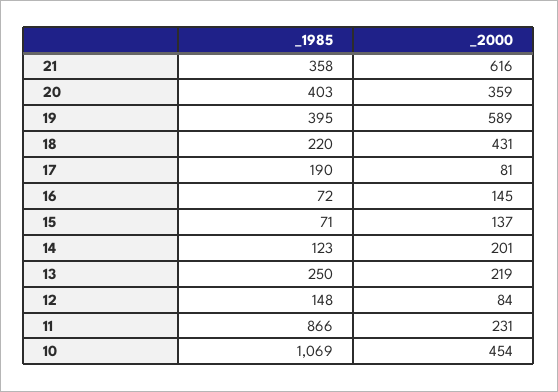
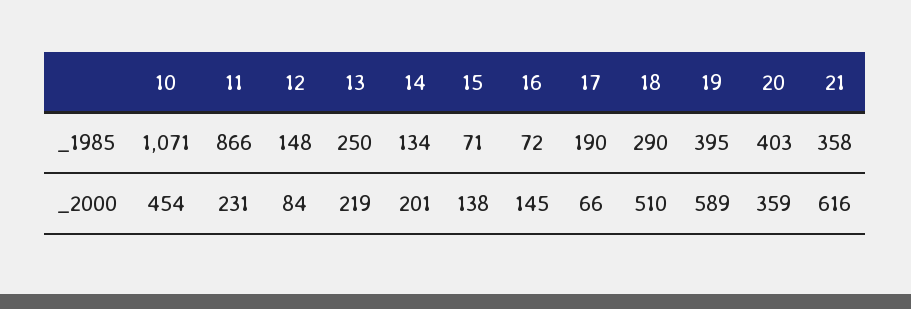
  {
    "_1985": {
      "21": 358,
      "20": 403,
      "19": 395,
-     "18": 220,
+     "18": 290,
      "17": 190,
      "16": 72,
      "15": 71,
-     "14": 123,
+     "14": 134,
      "13": 250,
      "12": 148,
      "11": 866,
-     "10": 1069
+     "10": 1071
    },
    "_2000": {
      "21": 616,
      "20": 359,
      "19": 589,
-     "18": 431,
+     "18": 510,
-     "17": 81,
+     "17": 66,
      "16": 145,
-     "15": 137,
+     "15": 138,
      "14": 201,
      "13": 219,
      "12": 84,
      "11": 231,
      "10": 454
    }
  }

